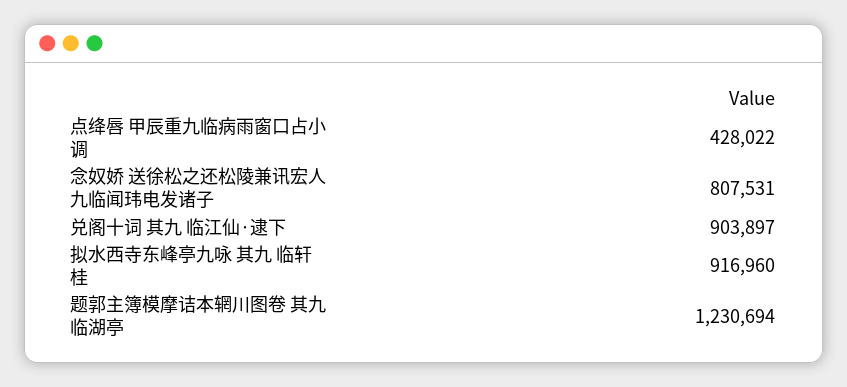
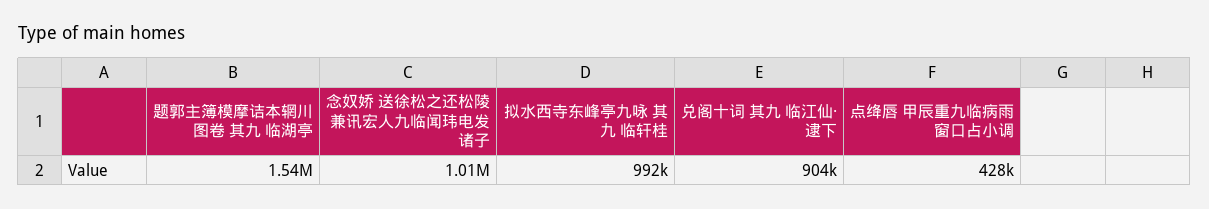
  {
    "点绛唇 甲辰重九临病雨窗口占小调": 428022,
-   "念奴娇 送徐松之还松陵兼讯宏人九临闻玮电发诸子": 807531,
+   "念奴娇 送徐松之还松陵兼讯宏人九临闻玮电发诸子": 1010000,
    "兑阁十词 其九 临江仙·逮下": 903897,
-   "拟水西寺东峰亭九咏 其九 临轩桂": 916960,
+   "拟水西寺东峰亭九咏 其九 临轩桂": 992000,
-   "题郭主簿模摩诘本辋川图卷 其九 临湖亭": 1230694
+   "题郭主簿模摩诘本辋川图卷 其九 临湖亭": 1540000
  }

